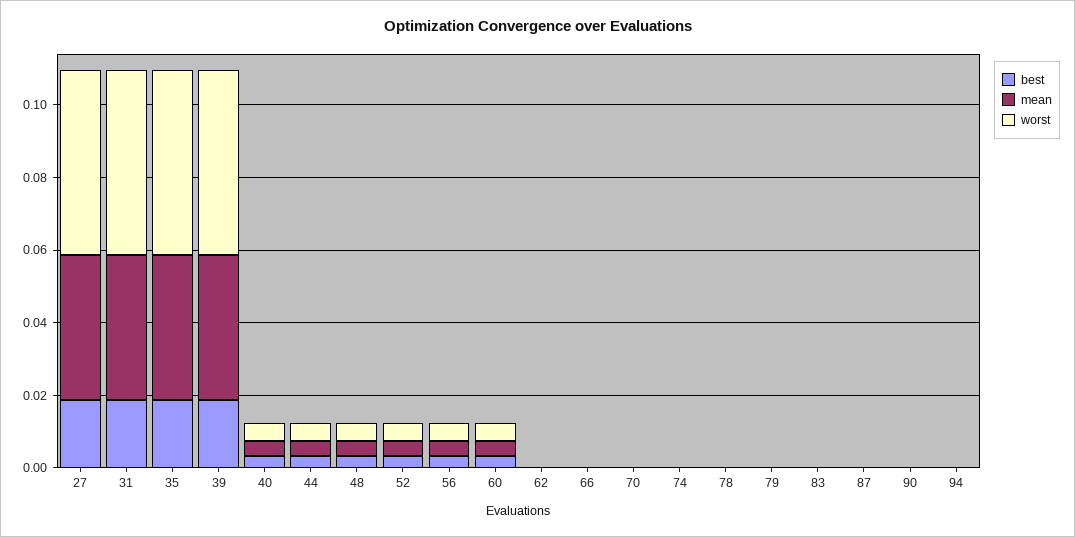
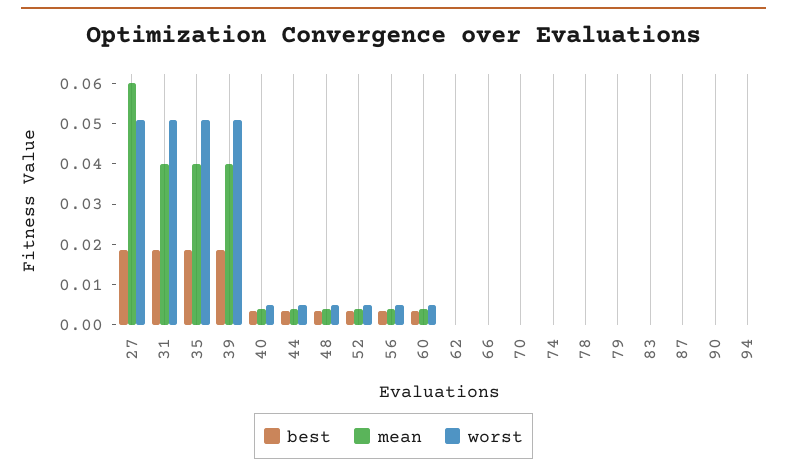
  {
    "best": {
      "27": 0.018,
      "31": 0.018,
      "35": 0.018,
      "39": 0.018,
      "40": 0.004,
      "44": 0.004,
      "48": 0.004,
      "52": 0.004,
      "56": 0.004,
      "60": 0.004,
      "62": 0,
      "66": 0,
      "70": 0,
      "74": 0,
      "78": 0,
      "79": 0,
      "83": 0,
      "87": 0,
      "90": 0,
      "94": 0
    },
    "mean": {
-     "27": 0.04,
+     "27": 0.06,
      "31": 0.04,
      "35": 0.04,
      "39": 0.04,
      "40": 0.004,
      "44": 0.004,
      "48": 0.004,
      "52": 0.004,
      "56": 0.004,
      "60": 0.004,
      "62": 0,
      "66": 0,
      "70": 0,
      "74": 0,
      "78": 0,
      "79": 0,
      "83": 0,
      "87": 0,
      "90": 0,
      "94": 0
    },
    "worst": {
      "27": 0.052,
      "31": 0.052,
      "35": 0.052,
      "39": 0.052,
      "40": 0.006,
      "44": 0.006,
      "48": 0.006,
      "52": 0.006,
      "56": 0.006,
      "60": 0.006,
      "62": 0,
      "66": 0,
      "70": 0,
      "74": 0,
      "78": 0,
      "79": 0,
      "83": 0,
      "87": 0,
      "90": 0,
      "94": 0
    }
  }

